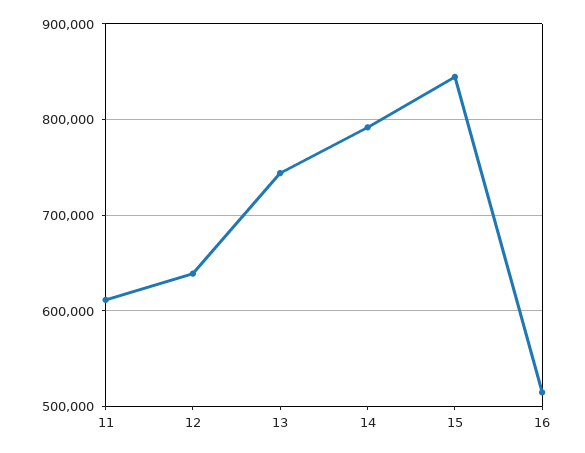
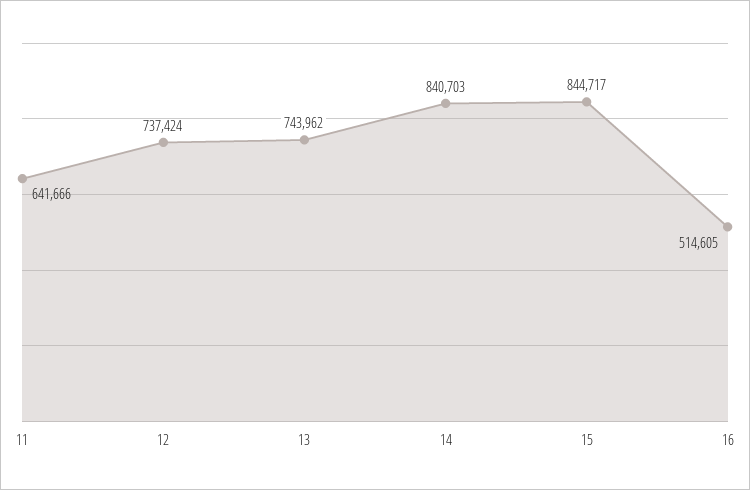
  {
-   "11": 610000,
+   "11": 641666,
-   "12": 640000,
+   "12": 737424,
    "13": 743962,
-   "14": 790000,
+   "14": 840703,
    "15": 844717,
    "16": 514605
  }

